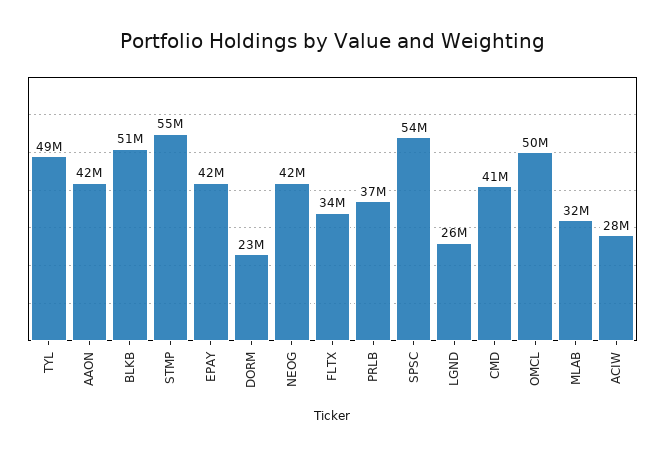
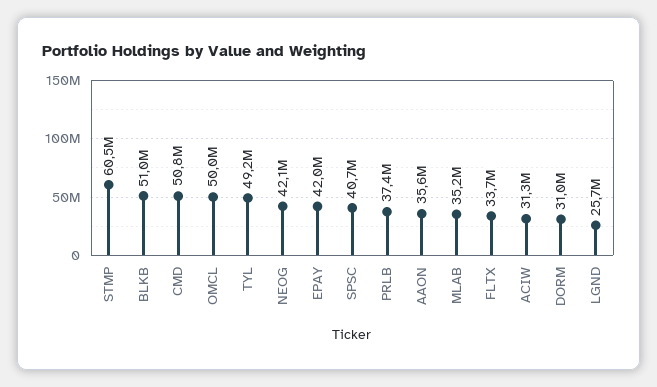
  {
    "TYL": 49200000,
-   "AAON": 42000000,
+   "AAON": 35600000,
    "BLKB": 51000000,
-   "STMP": 55000000,
+   "STMP": 60500000,
    "EPAY": 42000000,
-   "DORM": 23000000,
+   "DORM": 31000000,
    "NEOG": 42100000,
    "FLTX": 33700000,
    "PRLB": 37400000,
-   "SPSC": 54000000,
+   "SPSC": 40700000,
    "LGND": 25700000,
-   "CMD": 41000000,
+   "CMD": 50800000,
    "OMCL": 50000000,
-   "MLAB": 32000000,
+   "MLAB": 35200000,
-   "ACIW": 28000000
+   "ACIW": 31300000
  }

